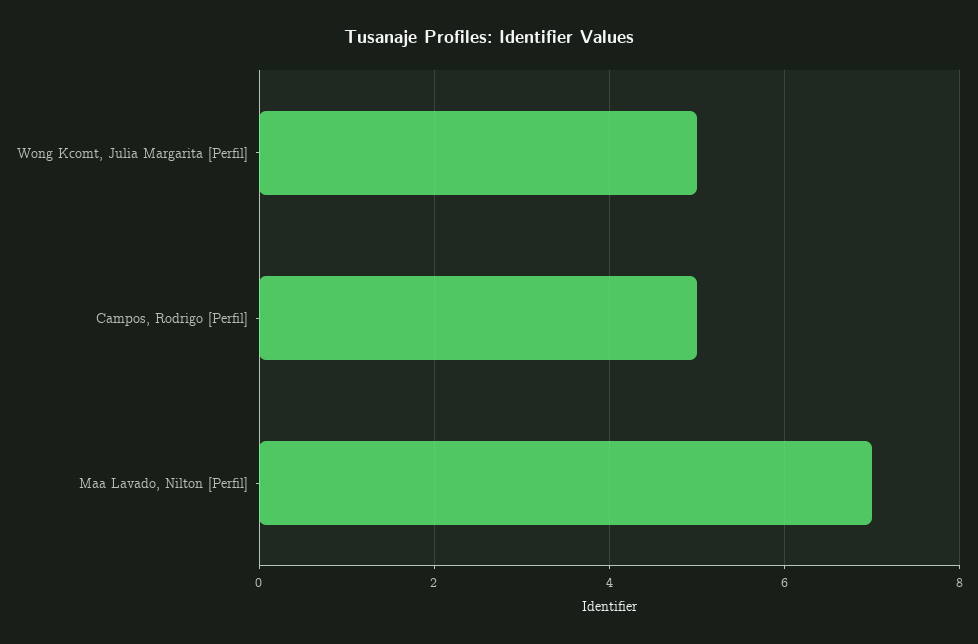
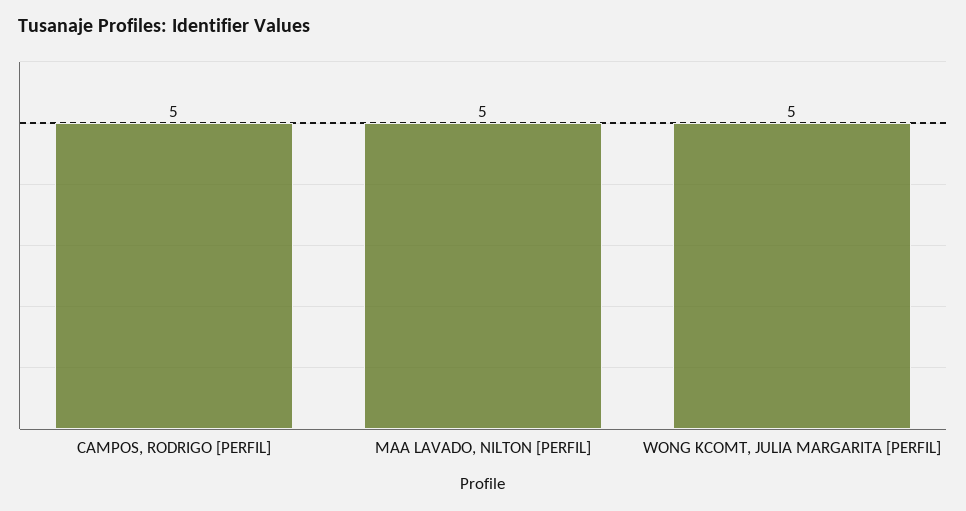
  {
    "Wong Kcomt, Julia Margarita [Perfil]": 5,
    "Campos, Rodrigo [Perfil]": 5,
-   "Maa Lavado, Nilton [Perfil]": 7
+   "Maa Lavado, Nilton [Perfil]": 5
  }

